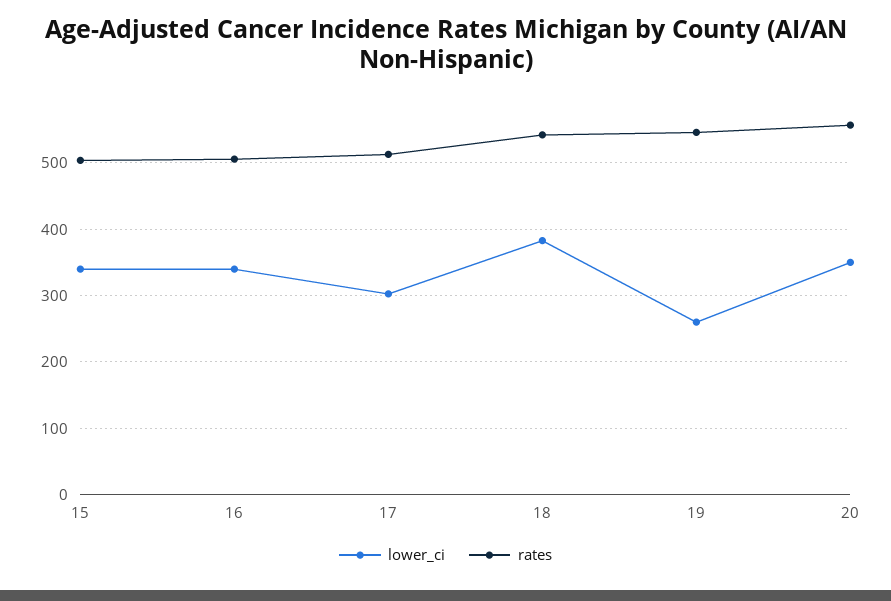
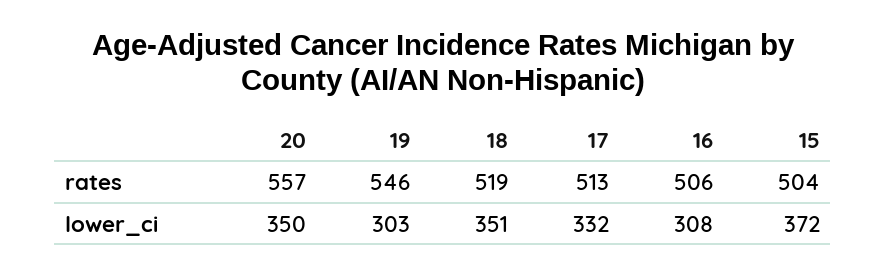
  {
    "lower_ci": {
-     "15": 340,
+     "15": 372,
-     "16": 340,
+     "16": 308,
-     "17": 300,
+     "17": 332,
-     "18": 380,
+     "18": 351,
-     "19": 260,
+     "19": 303,
      "20": 350
    },
    "rates": {
      "15": 504,
      "16": 506,
      "17": 513,
-     "18": 540,
+     "18": 519,
      "19": 546,
      "20": 557
    }
  }

